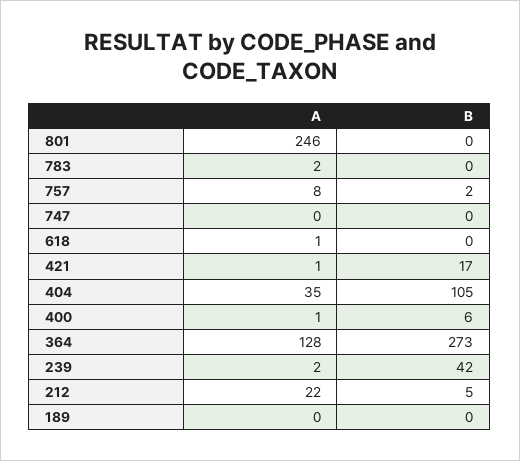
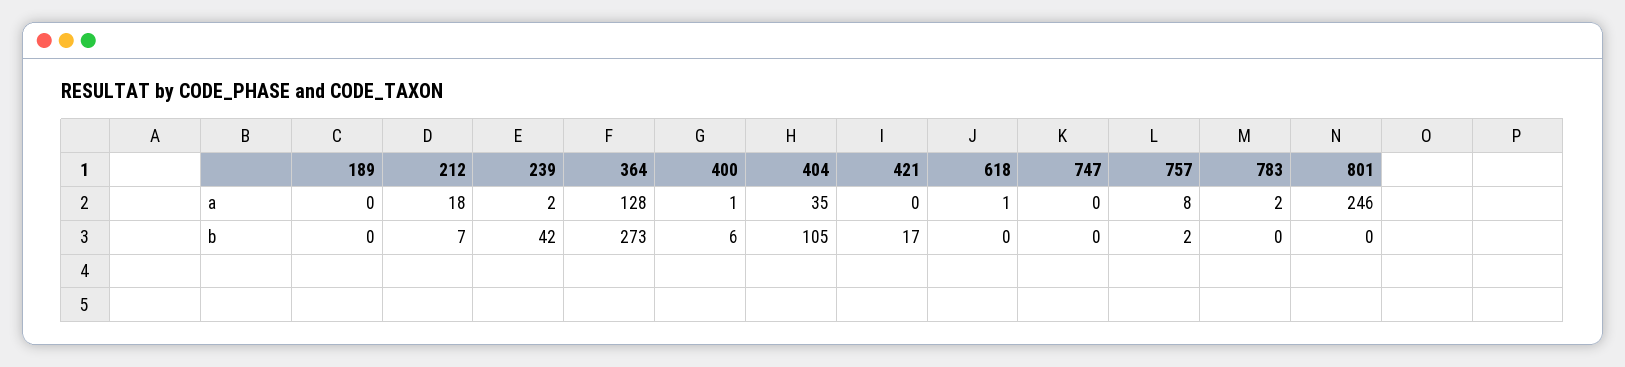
  {
    "A": {
      "801": 246,
      "783": 2,
      "757": 8,
      "747": 0,
      "618": 1,
-     "421": 1,
+     "421": 0,
      "404": 35,
      "400": 1,
      "364": 128,
      "239": 2,
-     "212": 22,
+     "212": 18,
      "189": 0
    },
    "B": {
      "801": 0,
      "783": 0,
      "757": 2,
      "747": 0,
      "618": 0,
      "421": 17,
      "404": 105,
      "400": 6,
      "364": 273,
      "239": 42,
-     "212": 5,
+     "212": 7,
      "189": 0
    }
  }

